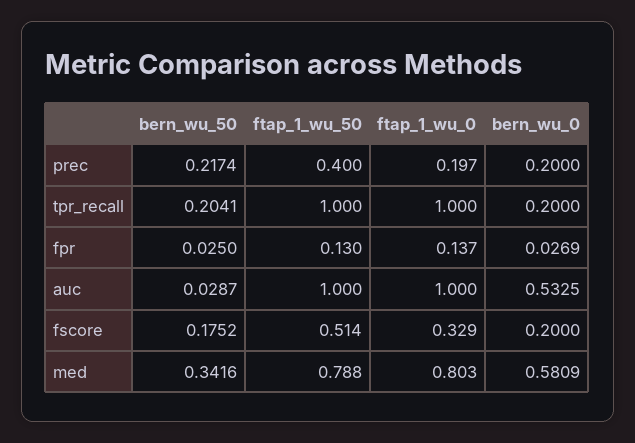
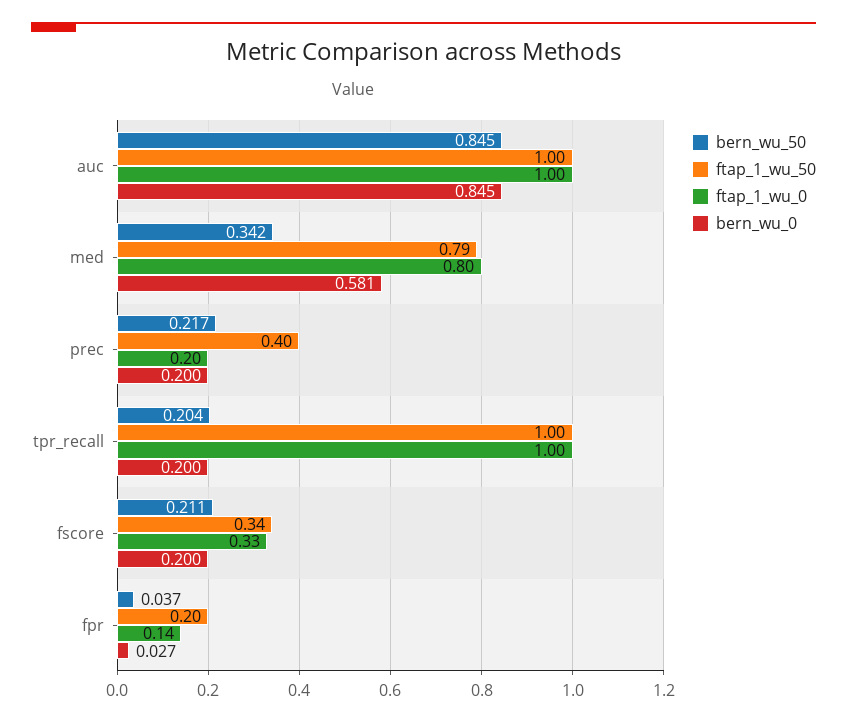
  {
    "bern_wu_50": {
      "prec": 0.2174,
      "tpr_recall": 0.2041,
-     "fpr": 0.025,
+     "fpr": 0.037,
-     "auc": 0.0287,
+     "auc": 0.845,
-     "fscore": 0.1752,
+     "fscore": 0.211,
      "med": 0.3416
    },
    "ftap_1_wu_50": {
      "prec": 0.4,
      "tpr_recall": 1,
-     "fpr": 0.13,
+     "fpr": 0.2,
      "auc": 1,
-     "fscore": 0.514,
+     "fscore": 0.34,
      "med": 0.788
    },
    "ftap_1_wu_0": {
      "prec": 0.197,
      "tpr_recall": 1,
      "fpr": 0.137,
      "auc": 1,
      "fscore": 0.329,
      "med": 0.803
    },
    "bern_wu_0": {
      "prec": 0.2,
      "tpr_recall": 0.2,
      "fpr": 0.0269,
-     "auc": 0.5325,
+     "auc": 0.845,
      "fscore": 0.2,
      "med": 0.5809
    }
  }

